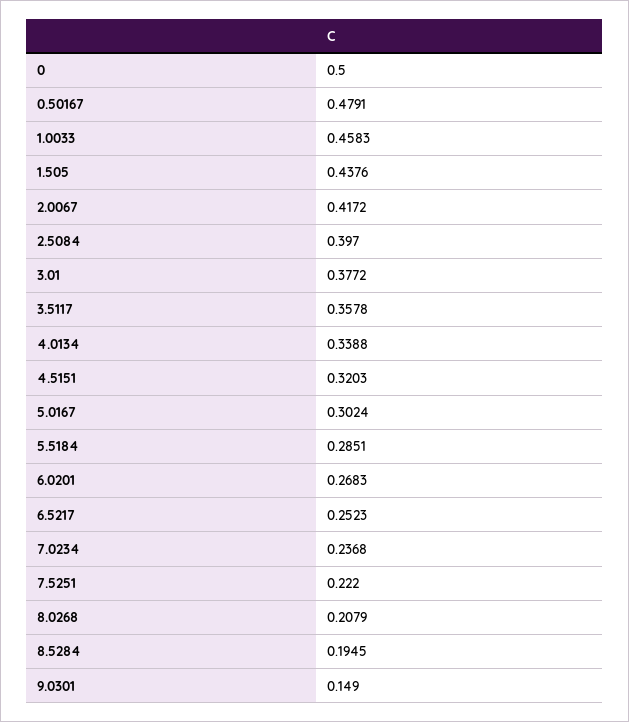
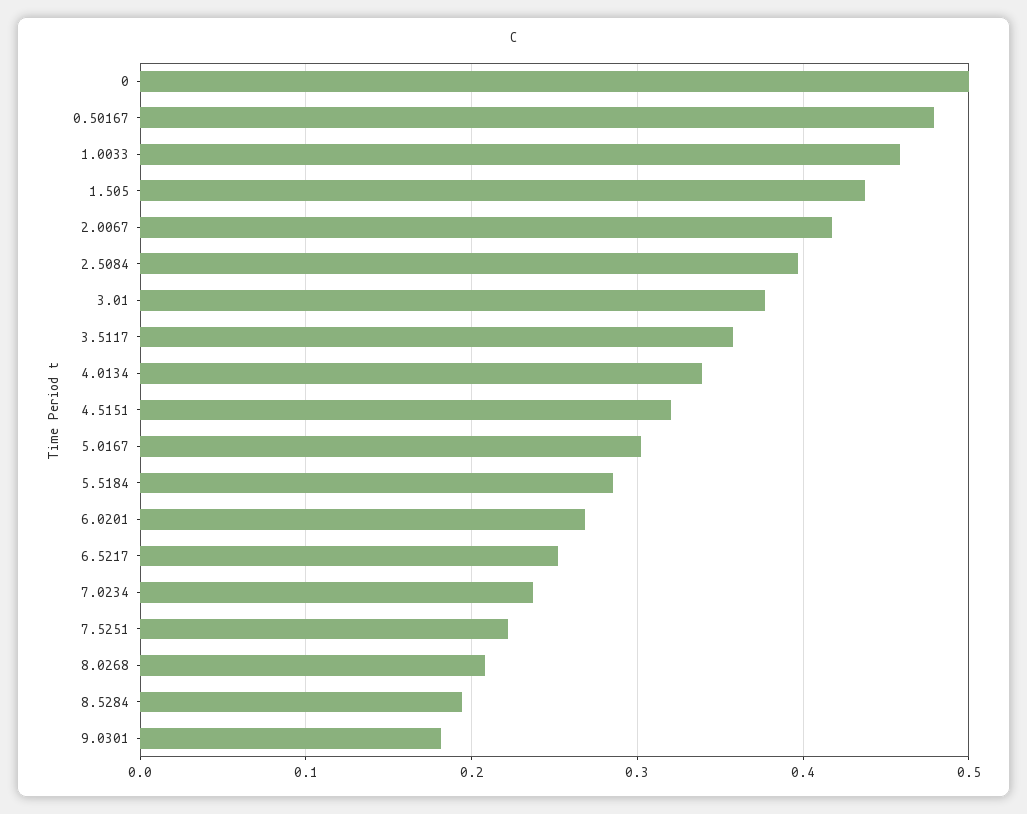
  {
    "0": 0.5,
    "0.50167": 0.4791,
    "1.0033": 0.4583,
    "1.505": 0.4376,
    "2.0067": 0.4172,
    "2.5084": 0.397,
    "3.01": 0.3772,
    "3.5117": 0.3578,
    "4.0134": 0.3388,
    "4.5151": 0.3203,
    "5.0167": 0.3024,
    "5.5184": 0.2851,
    "6.0201": 0.2683,
    "6.5217": 0.2523,
    "7.0234": 0.2368,
    "7.5251": 0.222,
    "8.0268": 0.2079,
    "8.5284": 0.1945,
-   "9.0301": 0.149
+   "9.0301": 0.18
  }

